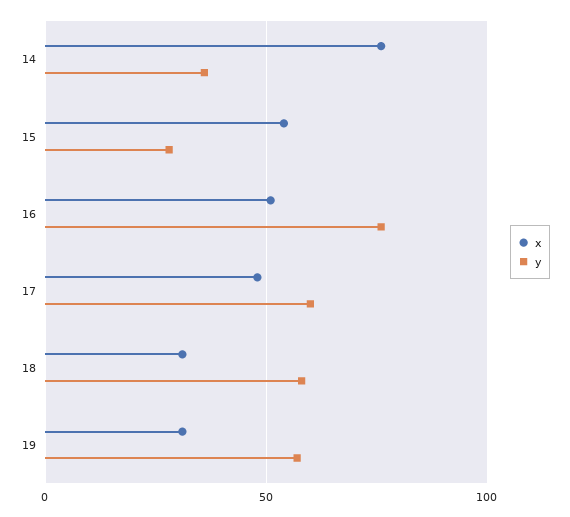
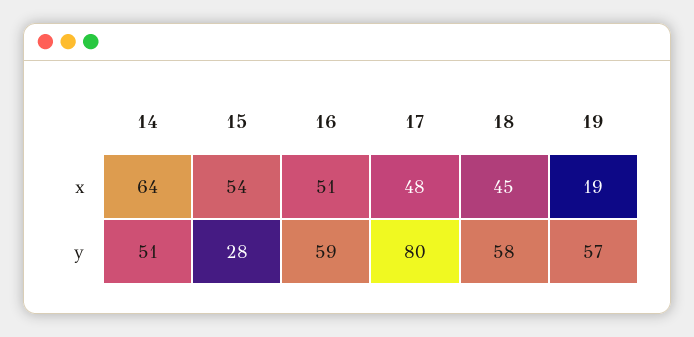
  {
    "x": {
-     "14": 75,
+     "14": 64,
      "15": 54,
      "16": 51,
      "17": 48,
-     "18": 30,
+     "18": 45,
-     "19": 30
+     "19": 19
    },
    "y": {
-     "14": 35,
+     "14": 51,
      "15": 28,
-     "16": 75,
+     "16": 59,
-     "17": 60,
+     "17": 80,
      "18": 58,
      "19": 57
    }
  }

